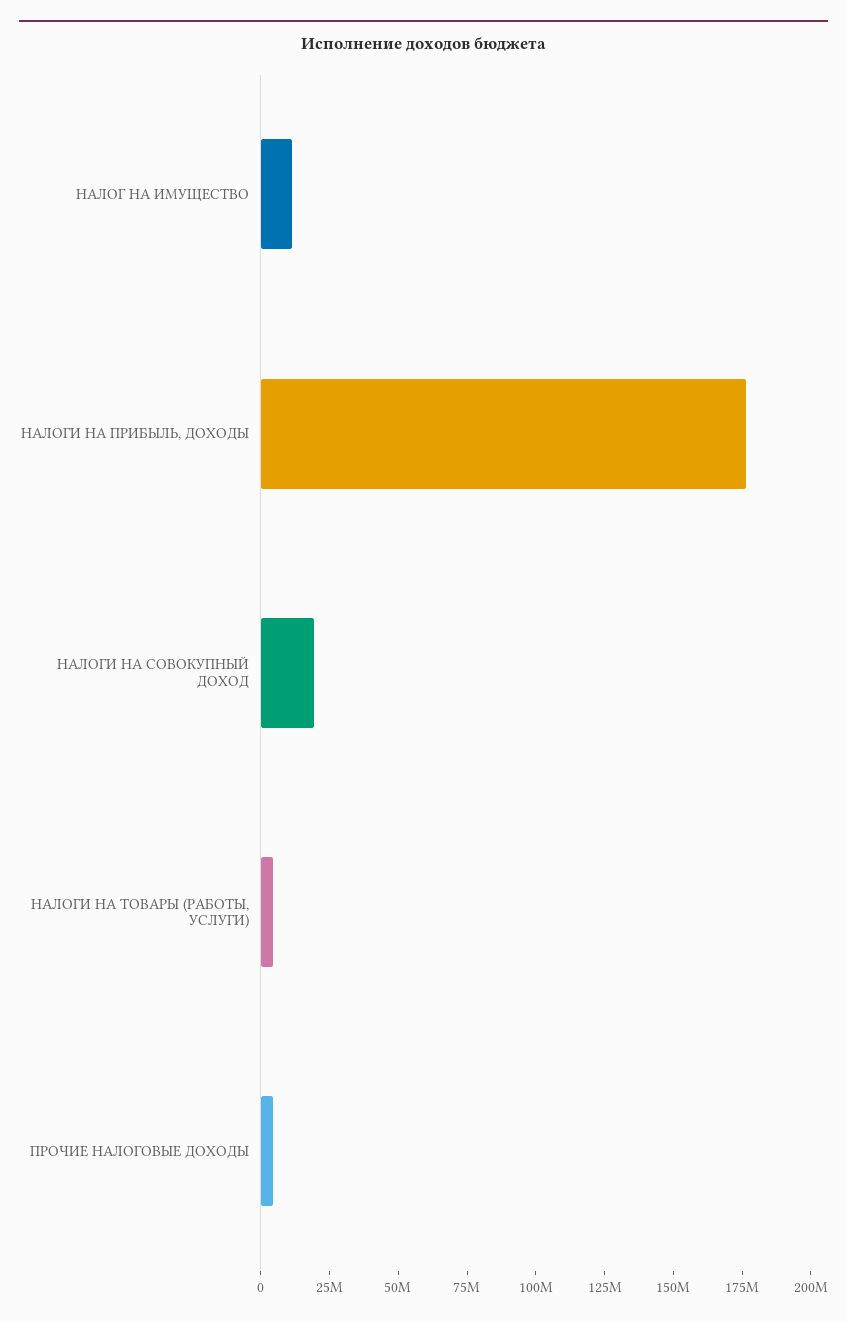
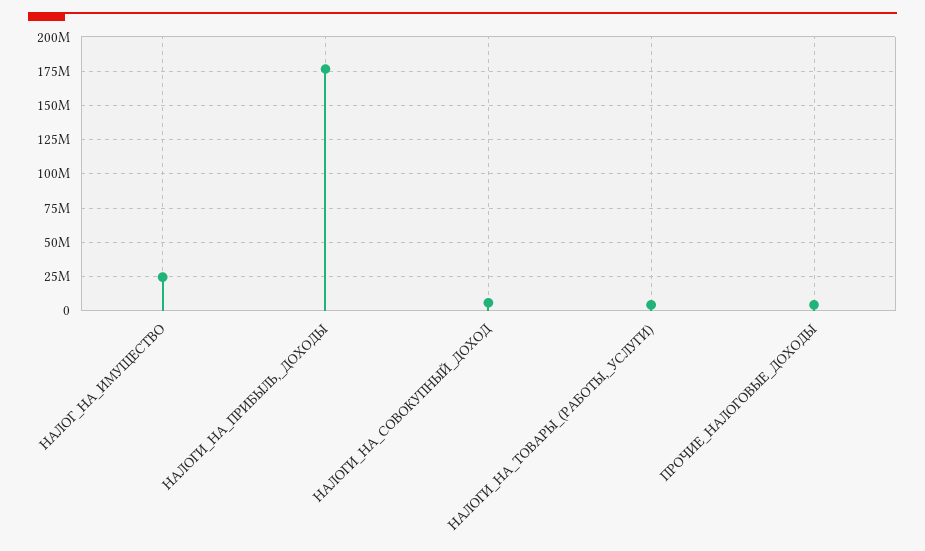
  {
-   "НАЛОГ НА ИМУЩЕСТВО": 10000000,
+   "НАЛОГ НА ИМУЩЕСТВО": 25000000,
    "НАЛОГИ НА ПРИБЫЛЬ, ДОХОДЫ": 175000000,
-   "НАЛОГИ НА СОВОКУПНЫЙ ДОХОД": 20000000,
+   "НАЛОГИ НА СОВОКУПНЫЙ ДОХОД": 5000000,
    "НАЛОГИ НА ТОВАРЫ (РАБОТЫ, УСЛУГИ)": 5000000,
    "ПРОЧИЕ НАЛОГОВЫЕ ДОХОДЫ": 5000000
  }

